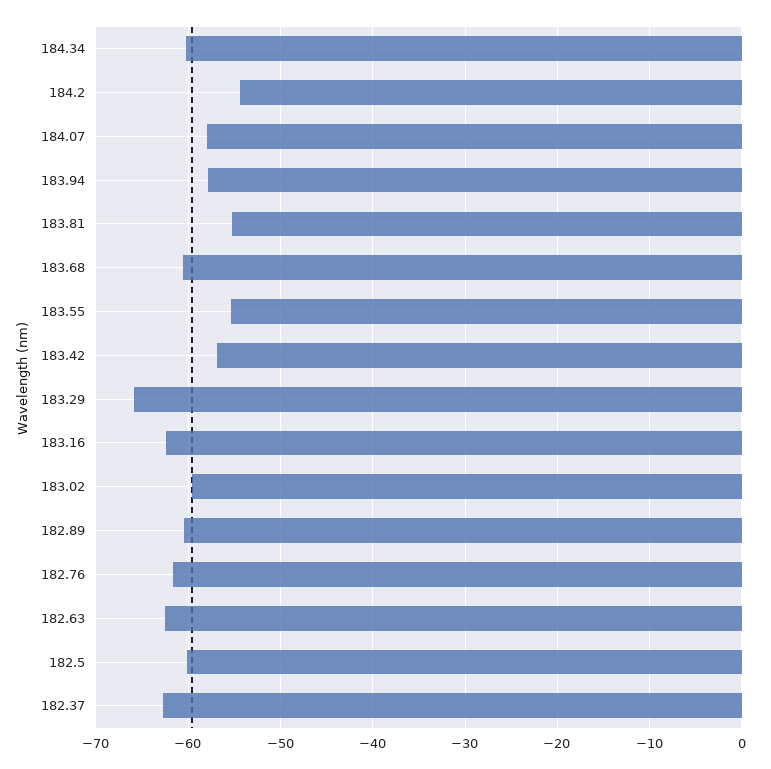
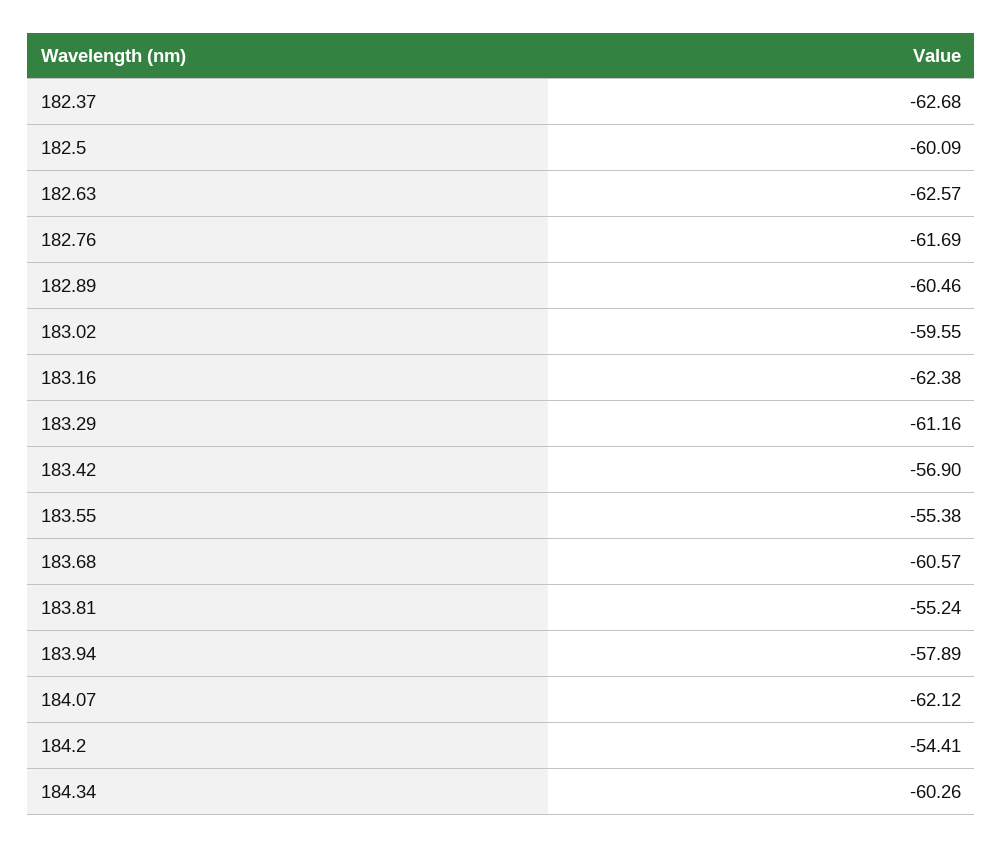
  {
    "184.34": -60.26,
    "184.2": -54.41,
-   "184.07": -58,
+   "184.07": -62.12,
    "183.94": -57.89,
    "183.81": -55.24,
    "183.68": -60.57,
    "183.55": -55.38,
    "183.42": -56.9,
-   "183.29": -66,
+   "183.29": -61.16,
    "183.16": -62.38,
    "183.02": -59.55,
    "182.89": -60.46,
    "182.76": -61.69,
    "182.63": -62.57,
    "182.5": -60.09,
    "182.37": -62.68
  }

